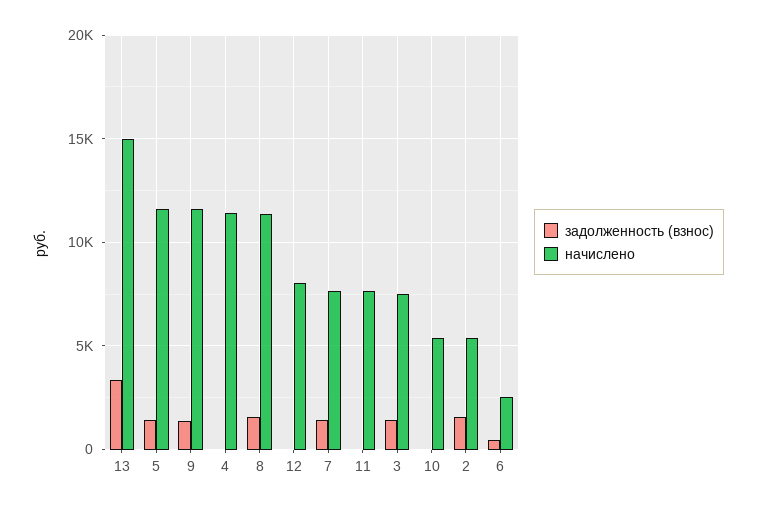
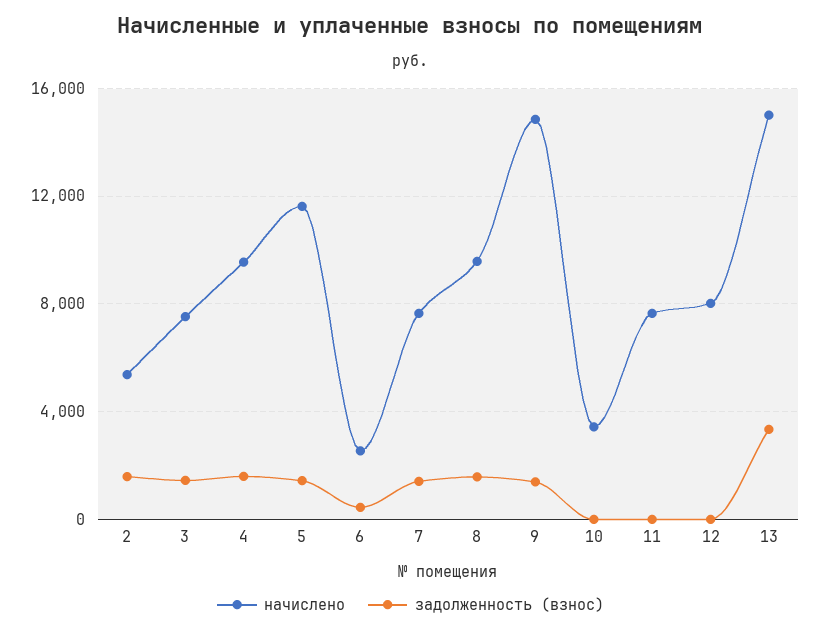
  {
    "задолженность (взнос)": {
      "13": 3500,
      "5": 1500,
      "9": 1500,
-     "4": 0,
+     "4": 1500,
      "8": 1500,
      "12": 0,
      "7": 1500,
      "11": 0,
      "3": 1500,
      "10": 0,
      "2": 1500,
      "6": 500
    },
    "начислено": {
      "13": 15000,
      "5": 11500,
-     "9": 11500,
+     "9": 15000,
-     "4": 11500,
+     "4": 9500,
-     "8": 11500,
+     "8": 9500,
      "12": 8000,
      "7": 7500,
      "11": 7500,
      "3": 7500,
-     "10": 5500,
+     "10": 3500,
      "2": 5500,
      "6": 2500
    }
  }

